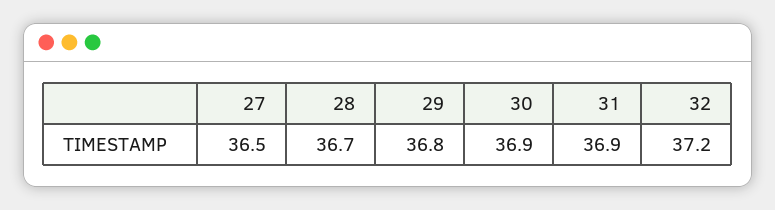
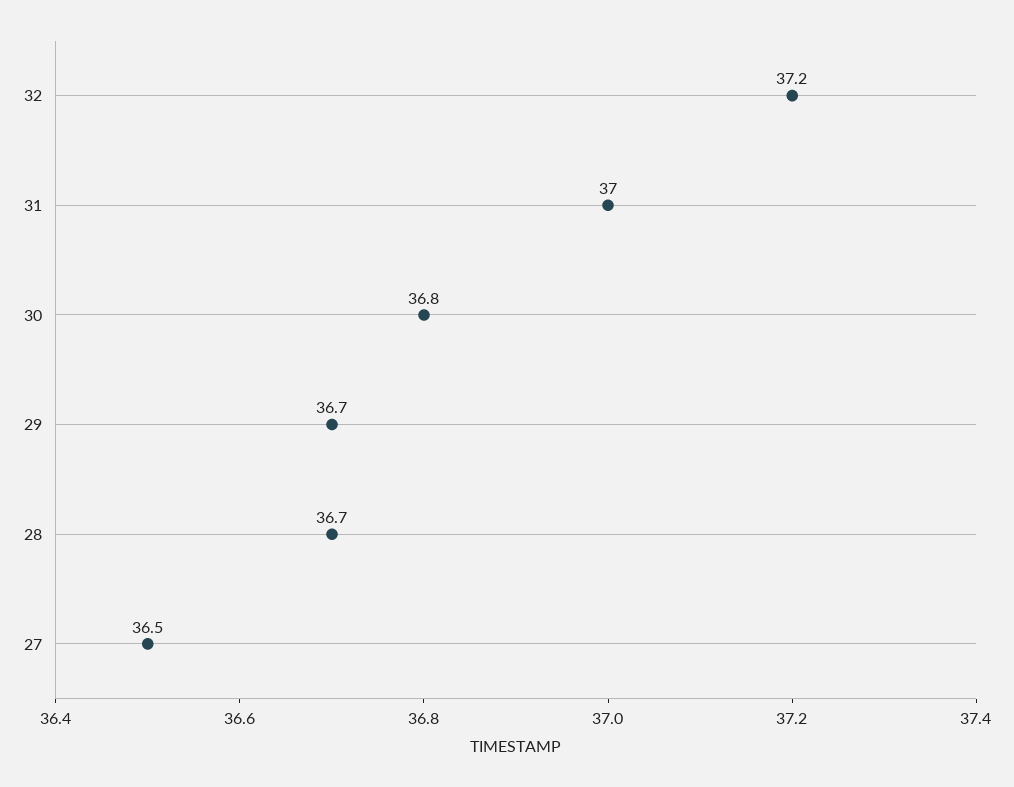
  {
    "27": 36.5,
    "28": 36.7,
-   "29": 36.8,
+   "29": 36.7,
-   "30": 36.9,
+   "30": 36.8,
-   "31": 36.9,
+   "31": 37,
    "32": 37.2
  }

